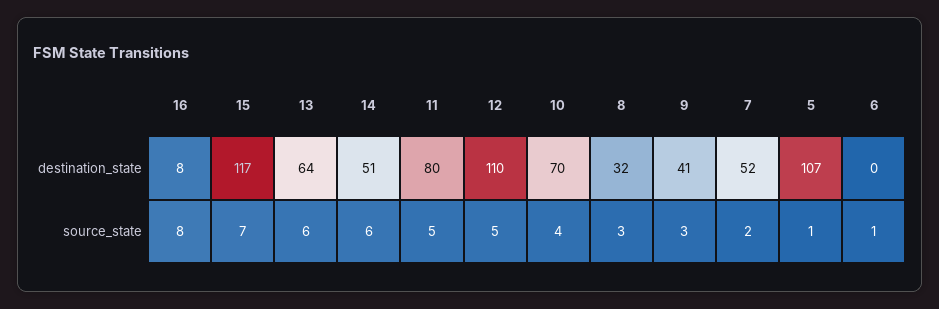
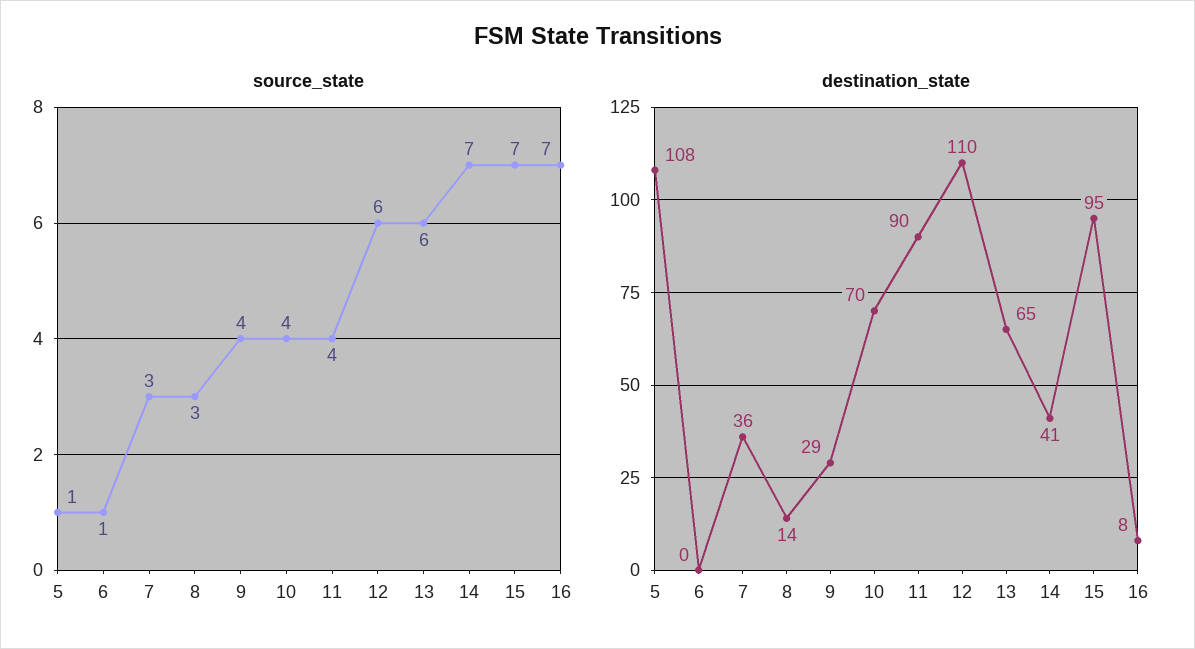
  {
    "destination_state": {
      "16": 8,
-     "15": 117,
+     "15": 95,
-     "13": 64,
+     "13": 65,
-     "14": 51,
+     "14": 41,
-     "11": 80,
+     "11": 90,
      "12": 110,
      "10": 70,
-     "8": 32,
+     "8": 14,
-     "9": 41,
+     "9": 29,
-     "7": 52,
+     "7": 36,
-     "5": 107,
+     "5": 108,
      "6": 0
    },
    "source_state": {
-     "16": 8,
+     "16": 7,
      "15": 7,
      "13": 6,
-     "14": 6,
+     "14": 7,
-     "11": 5,
+     "11": 4,
-     "12": 5,
+     "12": 6,
      "10": 4,
      "8": 3,
-     "9": 3,
+     "9": 4,
-     "7": 2,
+     "7": 3,
      "5": 1,
      "6": 1
    }
  }

